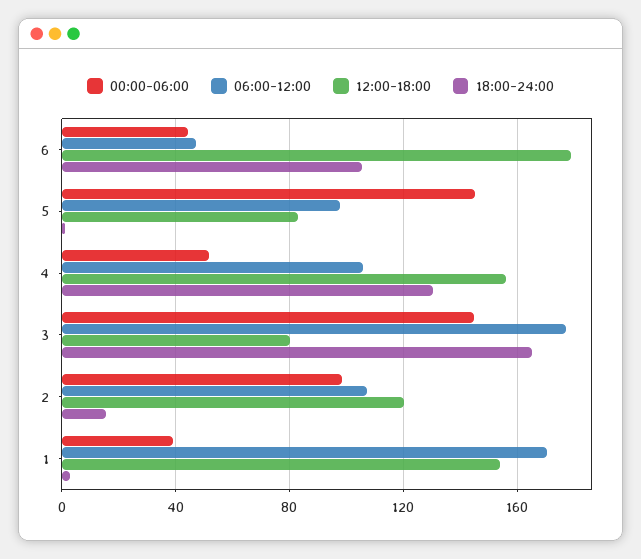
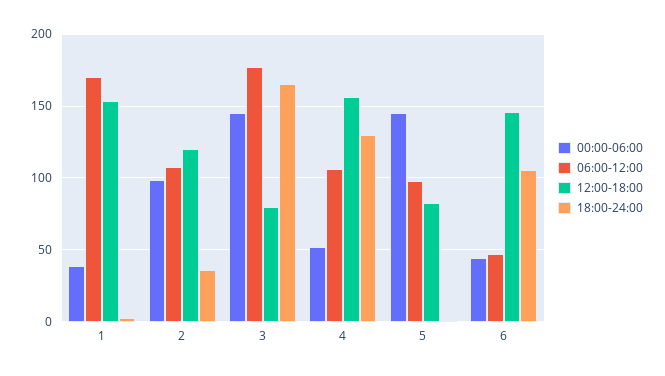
  {
    "00:00-06:00": {
      "6": 45,
      "5": 145,
      "4": 50,
      "3": 145,
      "2": 100,
      "1": 40
    },
    "06:00-12:00": {
      "6": 45,
      "5": 100,
      "4": 105,
      "3": 175,
      "2": 105,
      "1": 170
    },
    "12:00-18:00": {
-     "6": 180,
+     "6": 145,
      "5": 85,
      "4": 155,
      "3": 80,
      "2": 120,
      "1": 155
    },
    "18:00-24:00": {
      "6": 105,
      "5": 0,
      "4": 130,
      "3": 165,
-     "2": 15,
+     "2": 35,
      "1": 5
    }
  }

